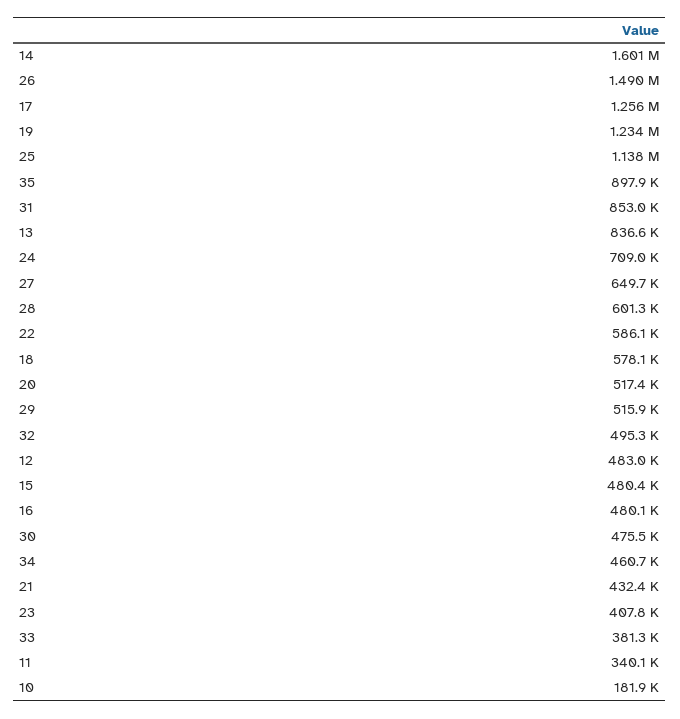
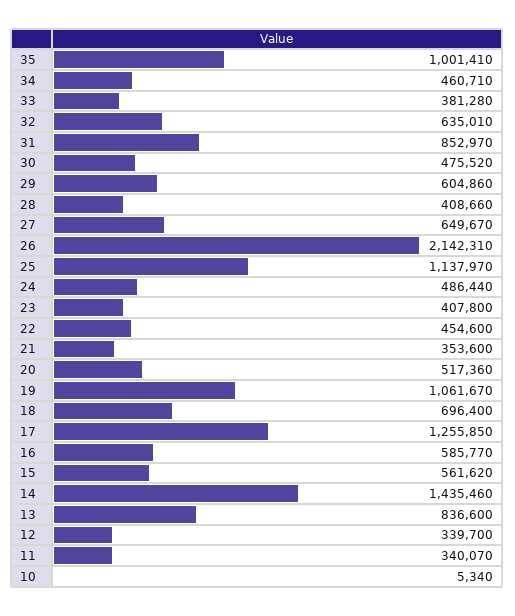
  {
-   "14": 1601000,
+   "14": 1435460,
-   "26": 1490000,
+   "26": 2142310,
    "17": 1255850,
-   "19": 1234000,
+   "19": 1061670,
    "25": 1137970,
-   "35": 897900,
+   "35": 1001410,
    "31": 852970,
    "13": 836600,
-   "24": 709000,
+   "24": 486440,
    "27": 649670,
-   "28": 601300,
+   "28": 408660,
-   "22": 586100,
+   "22": 454600,
-   "18": 578100,
+   "18": 696400,
    "20": 517360,
-   "29": 515900,
+   "29": 604860,
-   "32": 495300,
+   "32": 635010,
-   "12": 483000,
+   "12": 339700,
-   "15": 480400,
+   "15": 561620,
-   "16": 480100,
+   "16": 585770,
    "30": 475520,
    "34": 460710,
-   "21": 432400,
+   "21": 353600,
    "23": 407800,
    "33": 381280,
    "11": 340070,
-   "10": 181900
+   "10": 5340
  }

